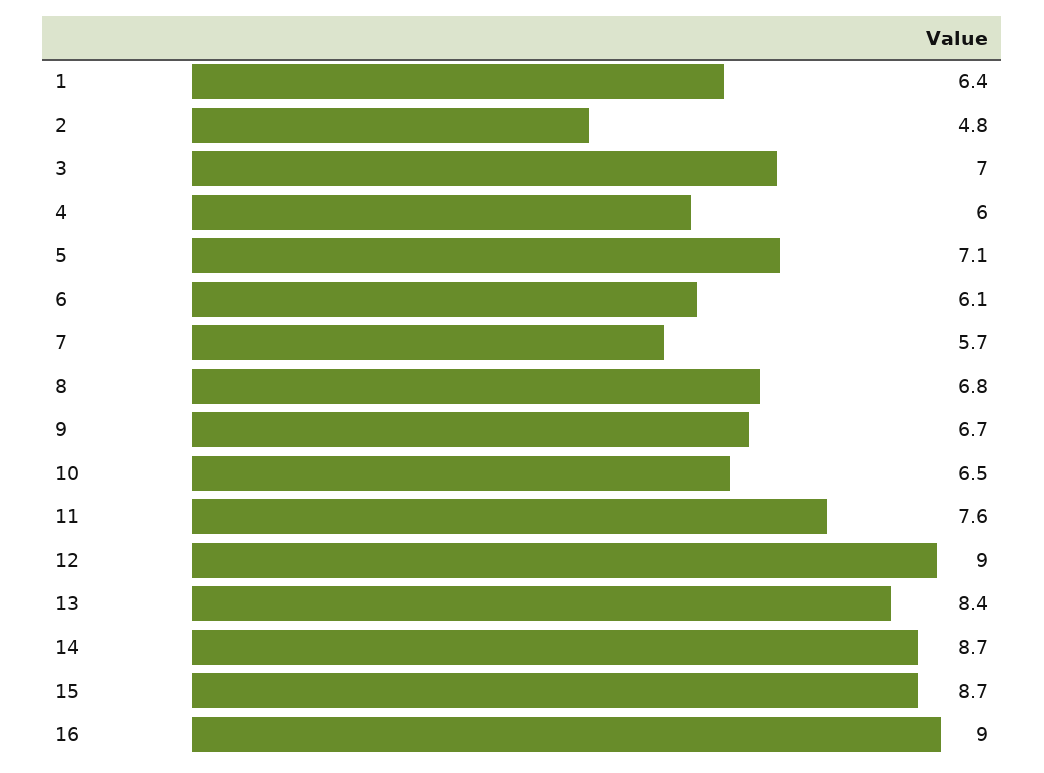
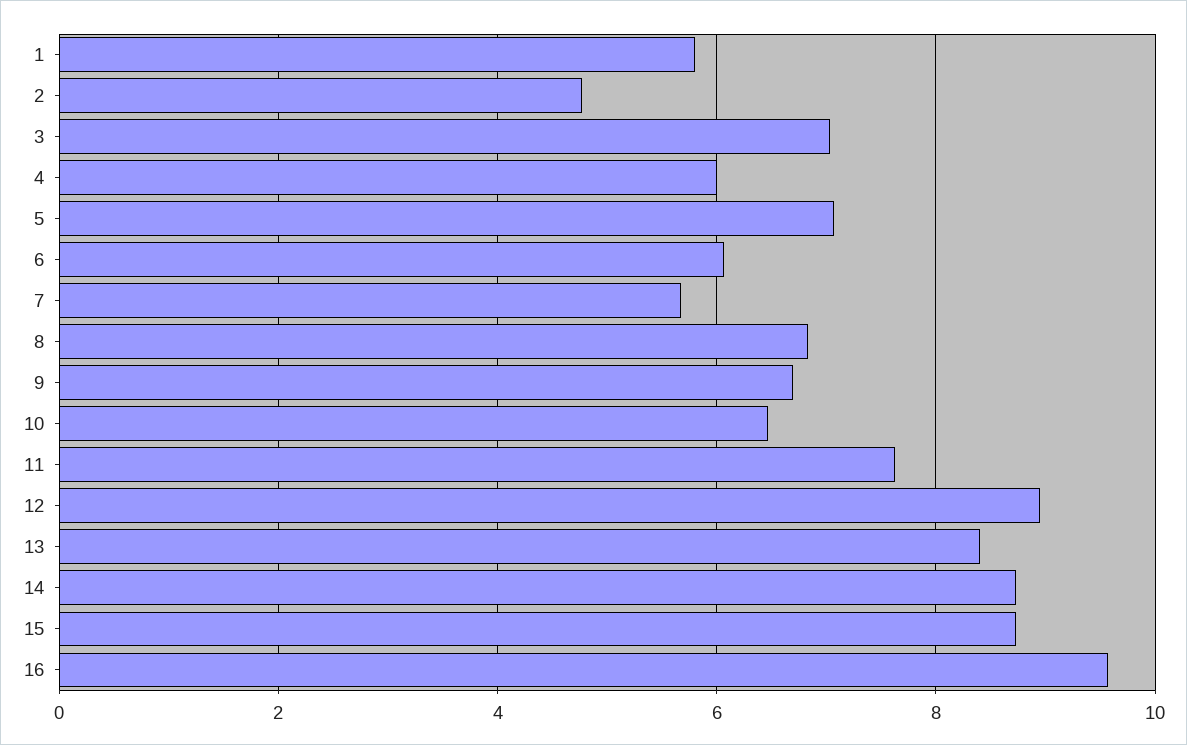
  {
-   "1": 6.4,
+   "1": 5.8,
    "2": 4.8,
    "3": 7,
    "4": 6,
    "5": 7.1,
    "6": 6.1,
    "7": 5.7,
    "8": 6.8,
    "9": 6.7,
    "10": 6.5,
    "11": 7.6,
    "12": 9,
    "13": 8.4,
    "14": 8.7,
    "15": 8.7,
-   "16": 9
+   "16": 9.6
  }

